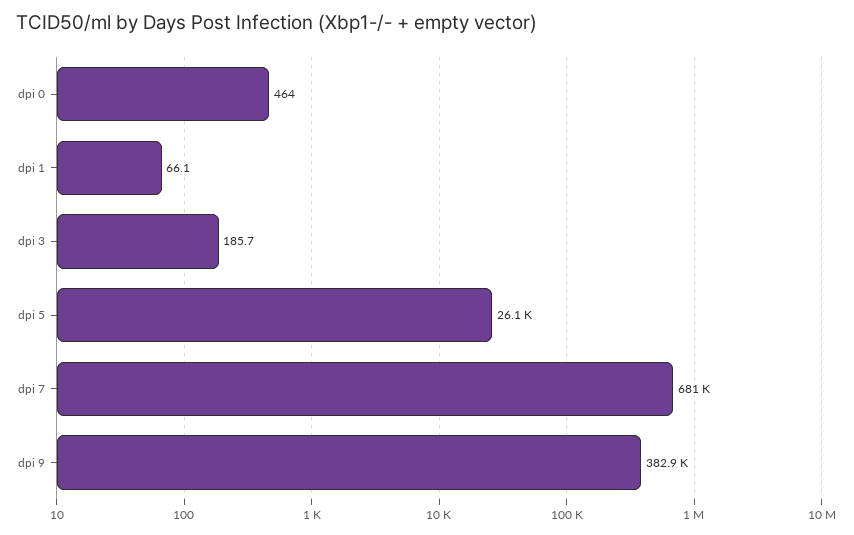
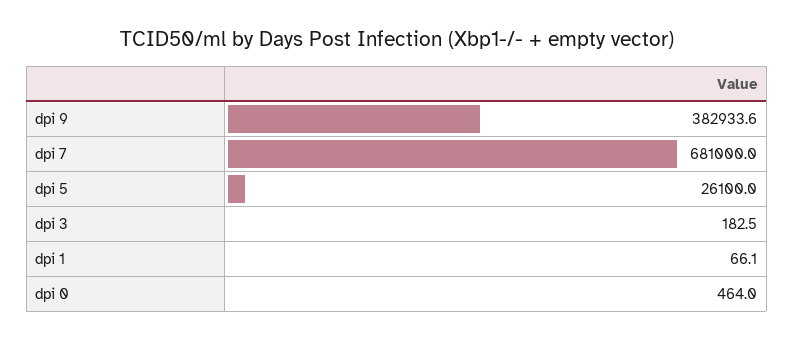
  {
    "dpi 0": 464,
    "dpi 1": 66.1,
-   "dpi 3": 185.7,
+   "dpi 3": 182.5,
    "dpi 5": 26100,
    "dpi 7": 681000,
    "dpi 9": 382933.6
  }

